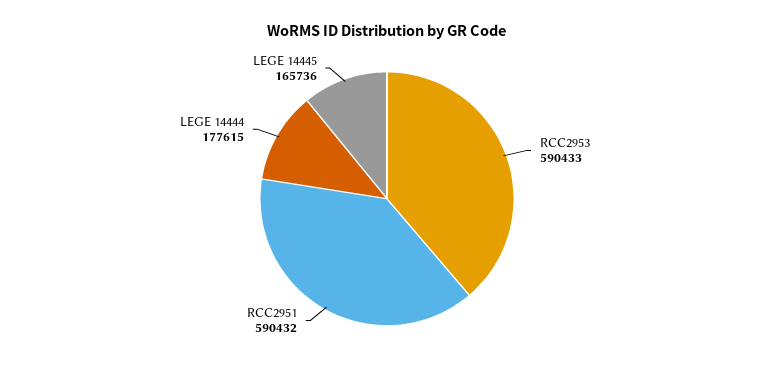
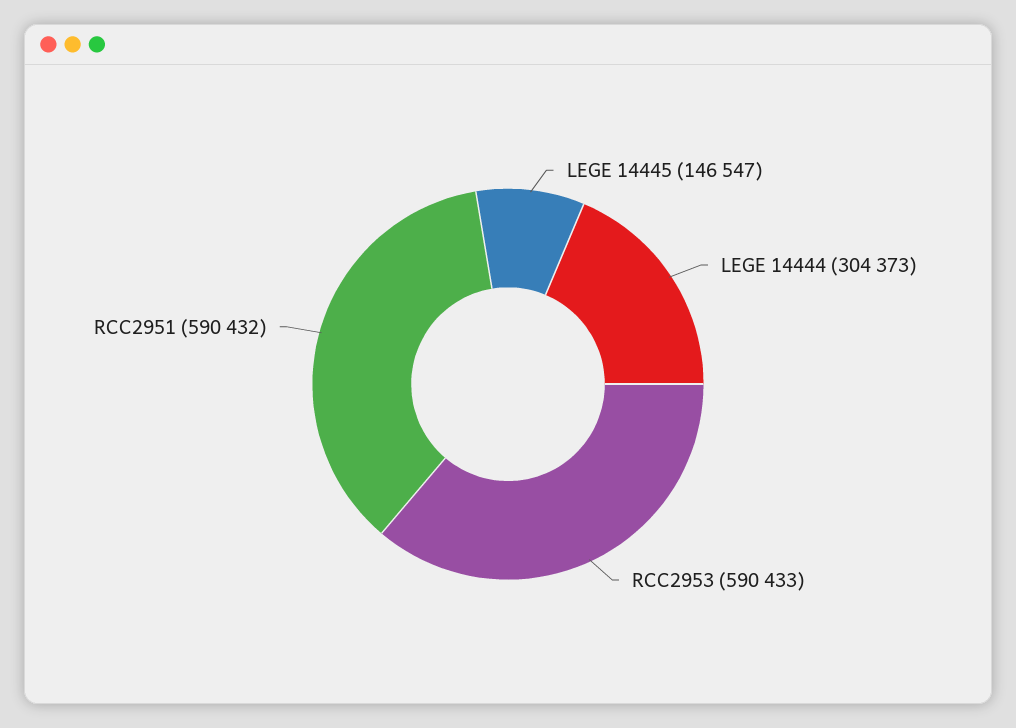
  {
    "RCC2953": 590433,
    "RCC2951": 590432,
-   "LEGE 14444": 177615,
+   "LEGE 14444": 304373,
-   "LEGE 14445": 165736
+   "LEGE 14445": 146547
  }

